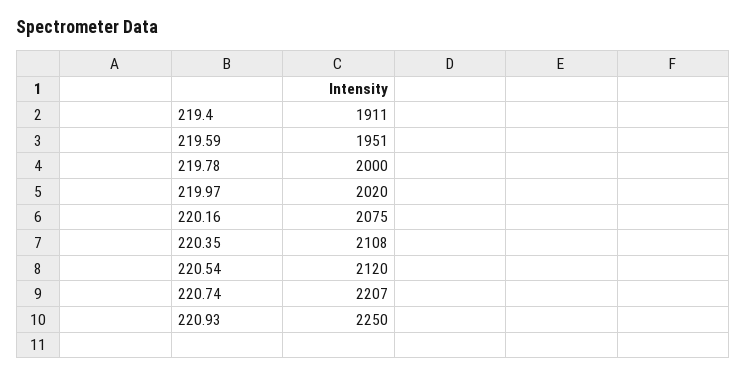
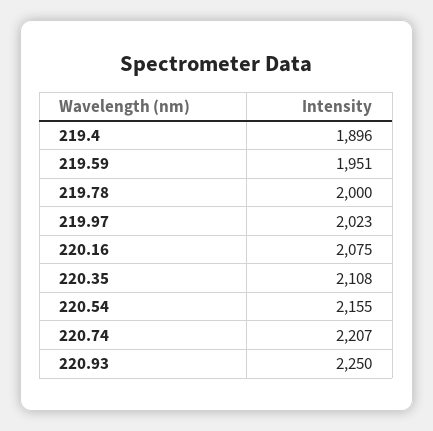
  {
-   "219.4": 1911,
+   "219.4": 1896,
    "219.59": 1951,
    "219.78": 2000,
-   "219.97": 2020,
+   "219.97": 2023,
    "220.16": 2075,
    "220.35": 2108,
-   "220.54": 2120,
+   "220.54": 2155,
    "220.74": 2207,
    "220.93": 2250
  }

